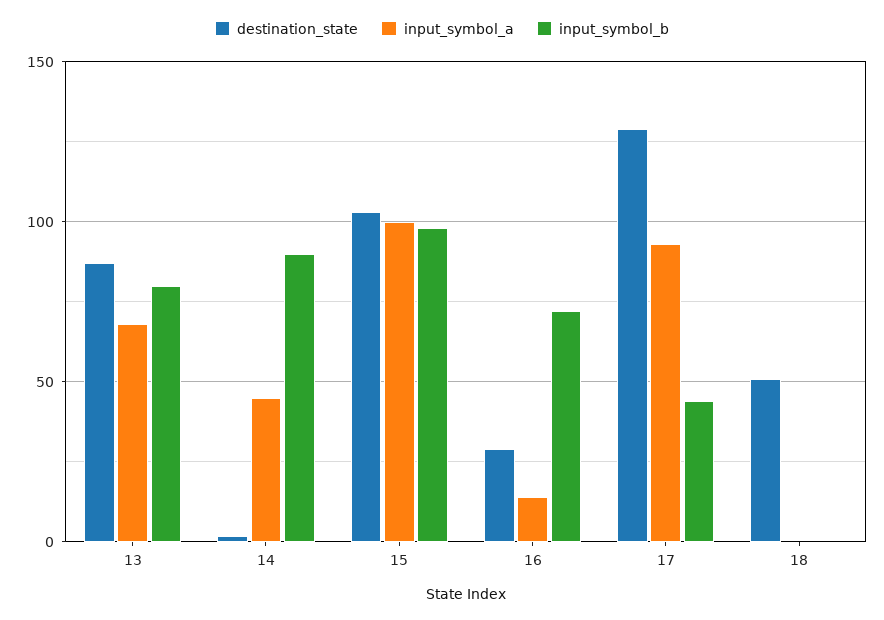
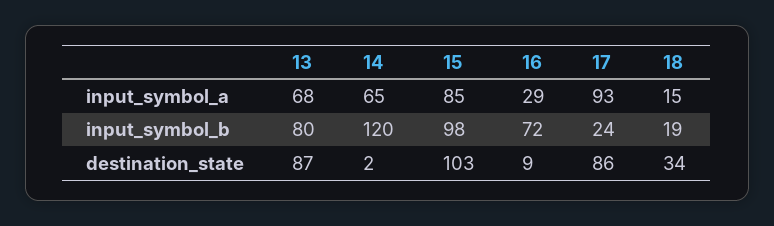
  {
    "destination_state": {
      "13": 87,
      "14": 2,
      "15": 103,
-     "16": 30,
+     "16": 9,
-     "17": 130,
+     "17": 86,
-     "18": 50
+     "18": 34
    },
    "input_symbol_a": {
      "13": 68,
-     "14": 45,
+     "14": 65,
-     "15": 100,
+     "15": 85,
-     "16": 15,
+     "16": 29,
      "17": 93,
-     "18": 0
+     "18": 15
    },
    "input_symbol_b": {
      "13": 80,
-     "14": 90,
+     "14": 120,
      "15": 98,
      "16": 72,
-     "17": 45,
+     "17": 24,
-     "18": 0
+     "18": 19
    }
  }

